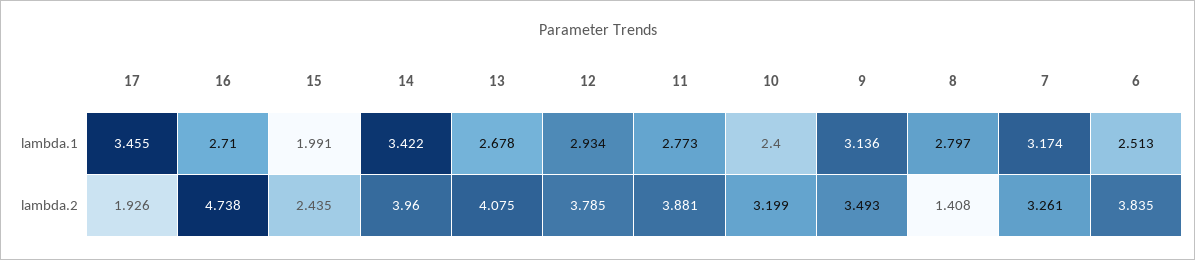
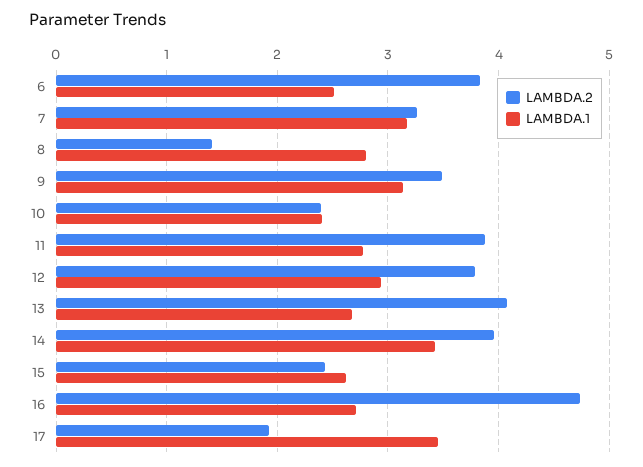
  {
    "lambda.1": {
      "17": 3.455,
      "16": 2.71,
-     "15": 1.991,
+     "15": 2.6,
      "14": 3.422,
      "13": 2.678,
      "12": 2.934,
      "11": 2.773,
      "10": 2.4,
      "9": 3.136,
      "8": 2.797,
      "7": 3.174,
      "6": 2.513
    },
    "lambda.2": {
      "17": 1.926,
      "16": 4.738,
      "15": 2.435,
      "14": 3.96,
      "13": 4.075,
      "12": 3.785,
      "11": 3.881,
-     "10": 3.199,
+     "10": 2.4,
      "9": 3.493,
      "8": 1.408,
      "7": 3.261,
      "6": 3.835
    }
  }

